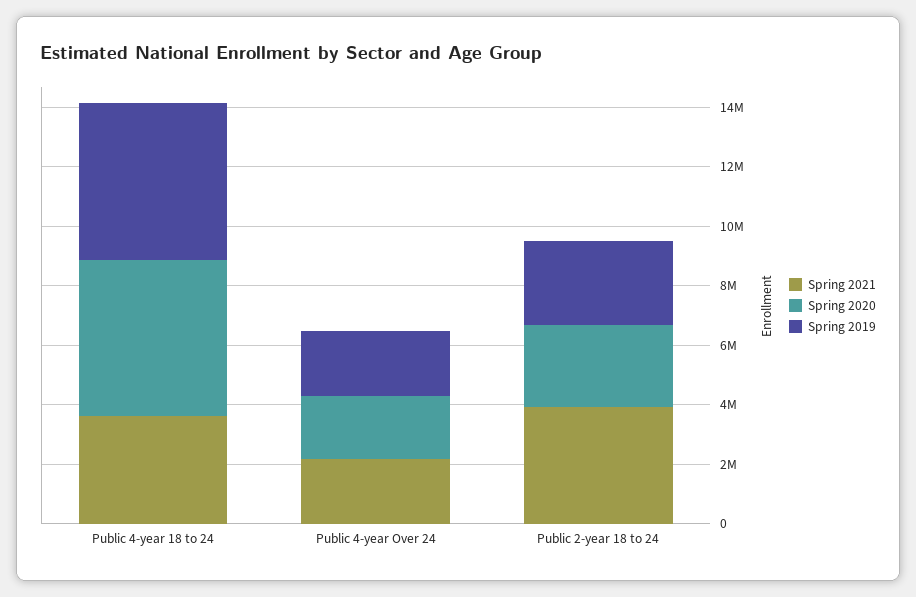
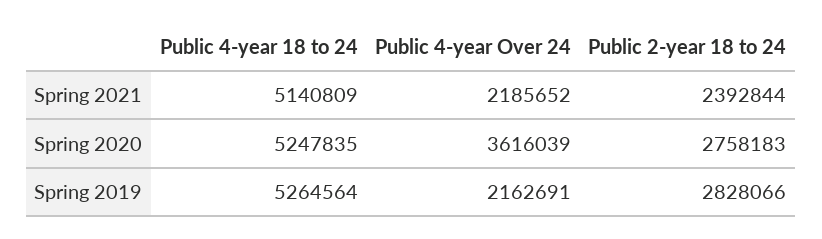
  {
    "Spring 2021": {
-     "Public 4-year 18 to 24": 3500000,
+     "Public 4-year 18 to 24": 5140809,
      "Public 4-year Over 24": 2185652,
-     "Public 2-year 18 to 24": 4000000
+     "Public 2-year 18 to 24": 2392844
    },
    "Spring 2020": {
      "Public 4-year 18 to 24": 5247835,
-     "Public 4-year Over 24": 2000000,
+     "Public 4-year Over 24": 3616039,
      "Public 2-year 18 to 24": 2758183
    },
    "Spring 2019": {
      "Public 4-year 18 to 24": 5264564,
      "Public 4-year Over 24": 2162691,
      "Public 2-year 18 to 24": 2828066
    }
  }

